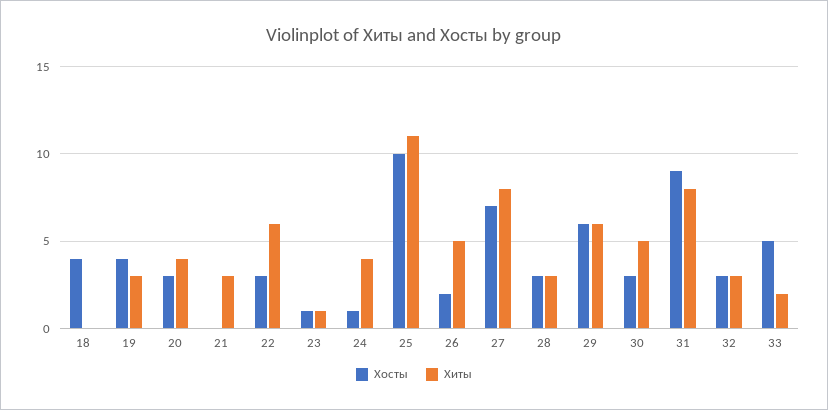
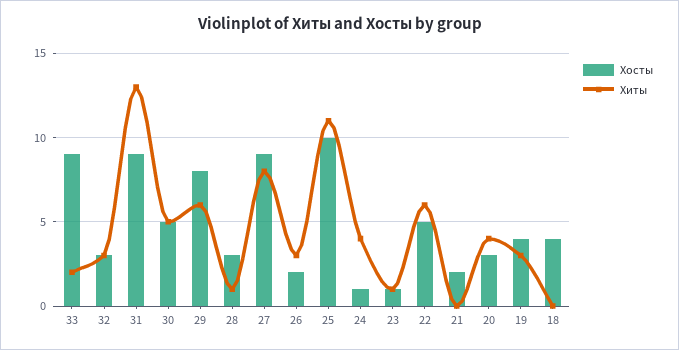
  {
    "Хосты": {
      "18": 4,
      "19": 4,
      "20": 3,
-     "21": 0,
+     "21": 2,
-     "22": 3,
+     "22": 5,
      "23": 1,
      "24": 1,
      "25": 10,
      "26": 2,
-     "27": 7,
+     "27": 9,
      "28": 3,
-     "29": 6,
+     "29": 8,
-     "30": 3,
+     "30": 5,
      "31": 9,
      "32": 3,
-     "33": 5
+     "33": 9
    },
    "Хиты": {
      "18": 0,
      "19": 3,
      "20": 4,
-     "21": 3,
+     "21": 0,
      "22": 6,
      "23": 1,
      "24": 4,
      "25": 11,
-     "26": 5,
+     "26": 3,
      "27": 8,
-     "28": 3,
+     "28": 1,
      "29": 6,
      "30": 5,
-     "31": 8,
+     "31": 13,
      "32": 3,
      "33": 2
    }
  }

